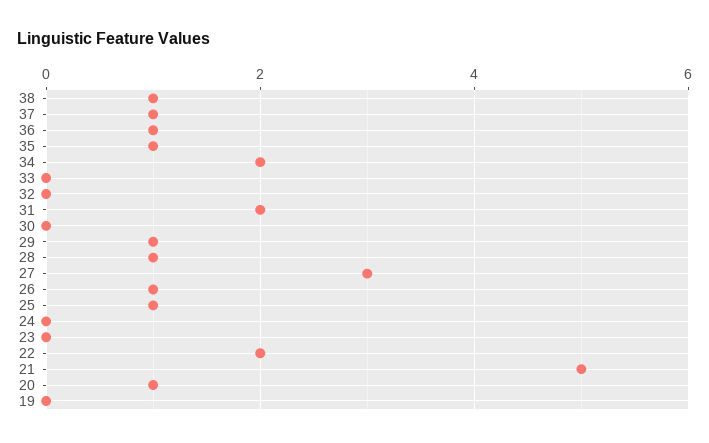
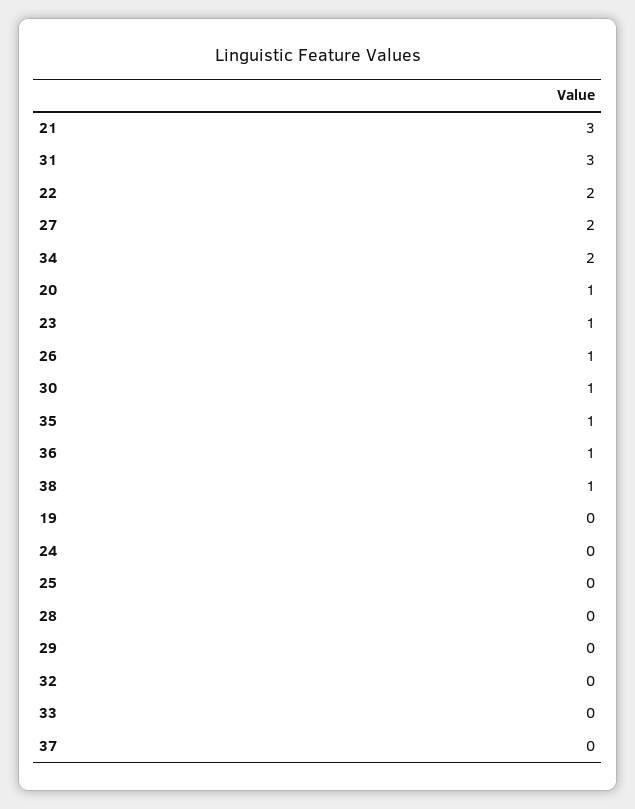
  {
    "38": 1,
-   "37": 1,
+   "37": 0,
    "36": 1,
    "35": 1,
    "34": 2,
    "33": 0,
    "32": 0,
-   "31": 2,
+   "31": 3,
-   "30": 0,
+   "30": 1,
-   "29": 1,
+   "29": 0,
-   "28": 1,
+   "28": 0,
-   "27": 3,
+   "27": 2,
    "26": 1,
-   "25": 1,
+   "25": 0,
    "24": 0,
-   "23": 0,
+   "23": 1,
    "22": 2,
-   "21": 5,
+   "21": 3,
    "20": 1,
    "19": 0
  }

